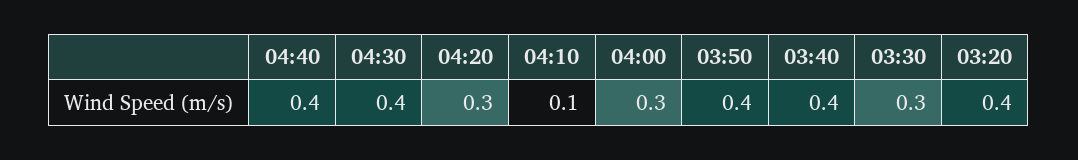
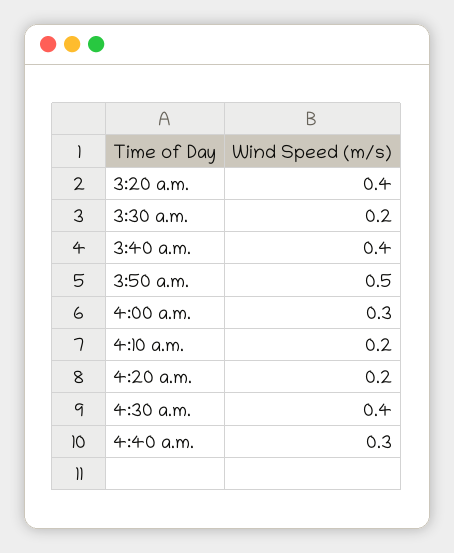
  {
-   "04:40": 0.4,
+   "04:40": 0.3,
    "04:30": 0.4,
-   "04:20": 0.3,
+   "04:20": 0.2,
-   "04:10": 0.1,
+   "04:10": 0.2,
    "04:00": 0.3,
-   "03:50": 0.4,
+   "03:50": 0.5,
    "03:40": 0.4,
-   "03:30": 0.3,
+   "03:30": 0.2,
    "03:20": 0.4
  }

